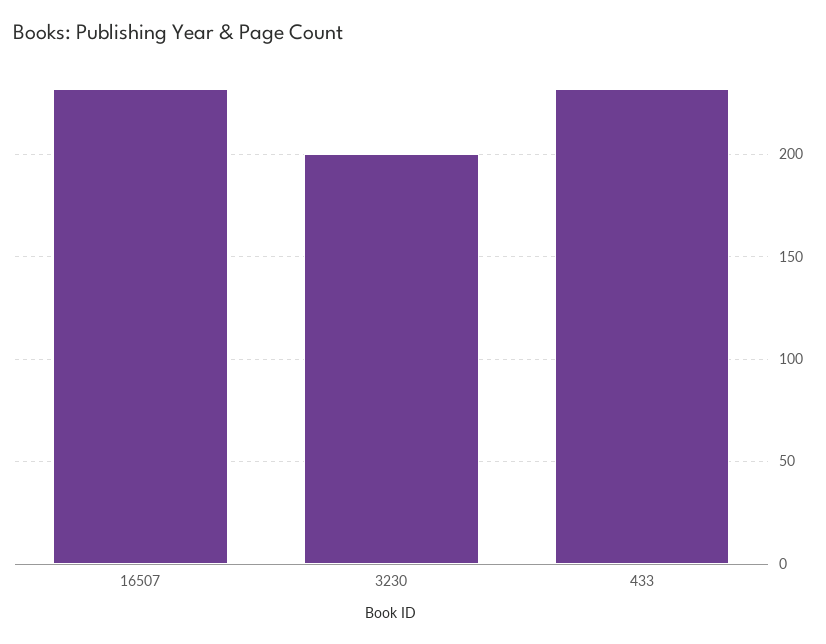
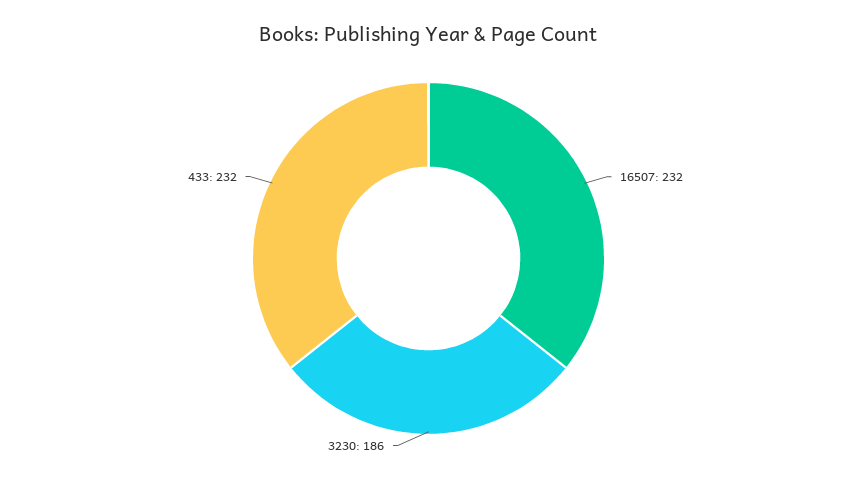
  {
    "16507": 232,
-   "3230": 200,
+   "3230": 186,
    "433": 232
  }

